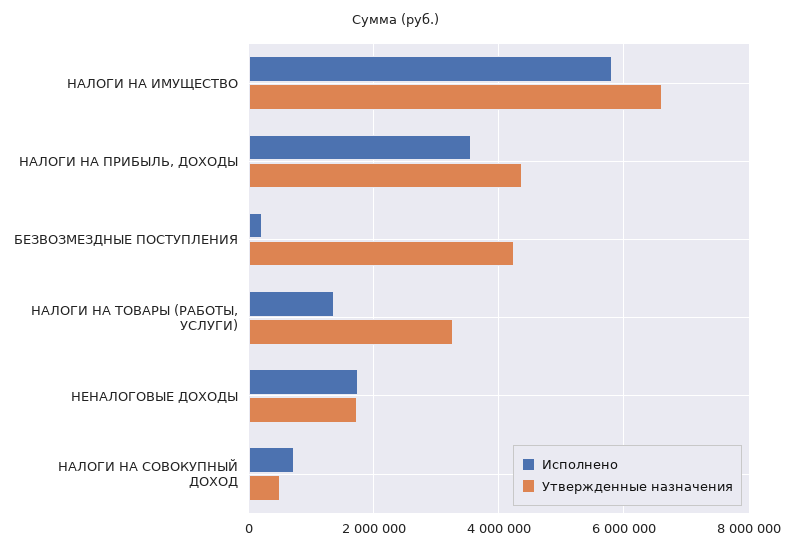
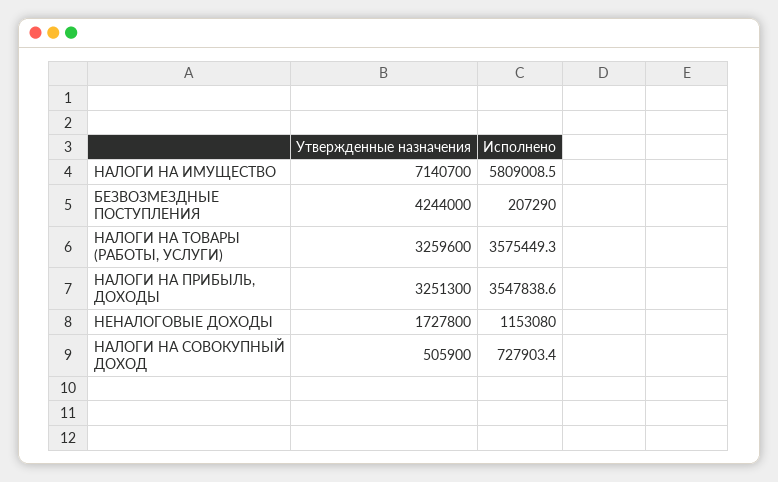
  {
    "Исполнено": {
      "НАЛОГИ НА ИМУЩЕСТВО": 5809008.5,
      "НАЛОГИ НА ПРИБЫЛЬ, ДОХОДЫ": 3547838.6,
      "БЕЗВОЗМЕЗДНЫЕ ПОСТУПЛЕНИЯ": 207290,
-     "НАЛОГИ НА ТОВАРЫ (РАБОТЫ, УСЛУГИ)": 1400000,
+     "НАЛОГИ НА ТОВАРЫ (РАБОТЫ, УСЛУГИ)": 3575449.3,
-     "НЕНАЛОГОВЫЕ ДОХОДЫ": 1800000,
+     "НЕНАЛОГОВЫЕ ДОХОДЫ": 1153080,
      "НАЛОГИ НА СОВОКУПНЫЙ ДОХОД": 727903.4
    },
    "Утвержденные назначения": {
-     "НАЛОГИ НА ИМУЩЕСТВО": 6600000,
+     "НАЛОГИ НА ИМУЩЕСТВО": 7140700,
-     "НАЛОГИ НА ПРИБЫЛЬ, ДОХОДЫ": 4400000,
+     "НАЛОГИ НА ПРИБЫЛЬ, ДОХОДЫ": 3251300,
      "БЕЗВОЗМЕЗДНЫЕ ПОСТУПЛЕНИЯ": 4244000,
      "НАЛОГИ НА ТОВАРЫ (РАБОТЫ, УСЛУГИ)": 3259600,
      "НЕНАЛОГОВЫЕ ДОХОДЫ": 1727800,
      "НАЛОГИ НА СОВОКУПНЫЙ ДОХОД": 505900
    }
  }

